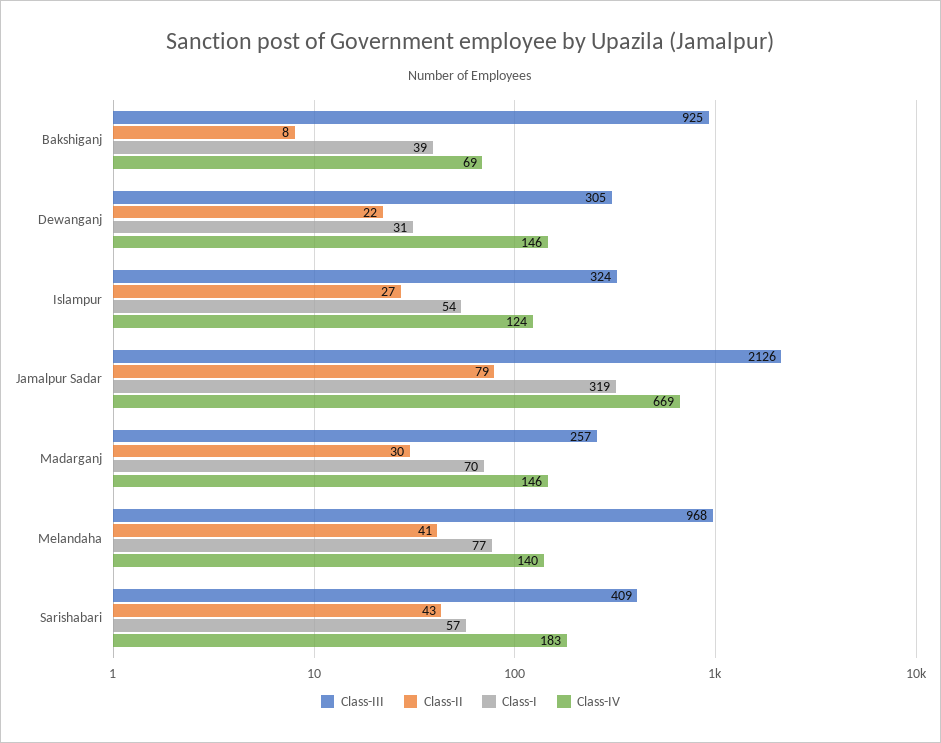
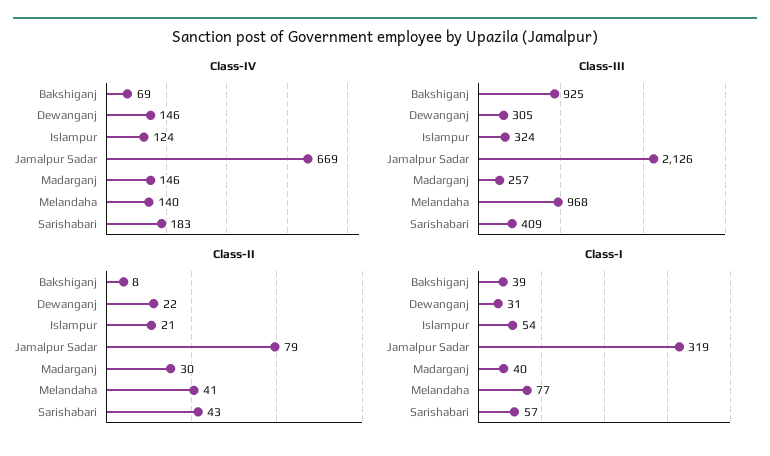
  {
    "Class-III": {
      "Bakshiganj": 925,
      "Dewanganj": 305,
      "Islampur": 324,
      "Jamalpur Sadar": 2126,
      "Madarganj": 257,
      "Melandaha": 968,
      "Sarishabari": 409
    },
    "Class-II": {
      "Bakshiganj": 8,
      "Dewanganj": 22,
-     "Islampur": 27,
+     "Islampur": 21,
      "Jamalpur Sadar": 79,
      "Madarganj": 30,
      "Melandaha": 41,
      "Sarishabari": 43
    },
    "Class-I": {
      "Bakshiganj": 39,
      "Dewanganj": 31,
      "Islampur": 54,
      "Jamalpur Sadar": 319,
-     "Madarganj": 70,
+     "Madarganj": 40,
      "Melandaha": 77,
      "Sarishabari": 57
    },
    "Class-IV": {
      "Bakshiganj": 69,
      "Dewanganj": 146,
      "Islampur": 124,
      "Jamalpur Sadar": 669,
      "Madarganj": 146,
      "Melandaha": 140,
      "Sarishabari": 183
    }
  }

